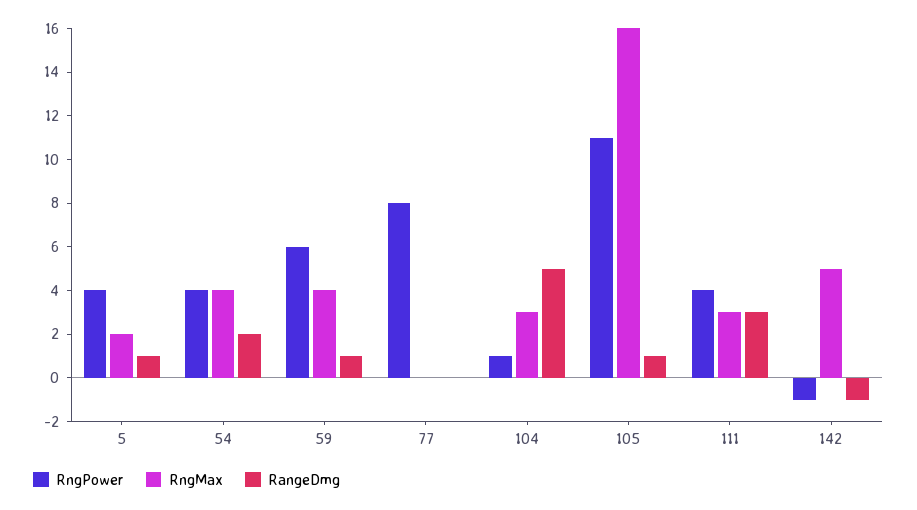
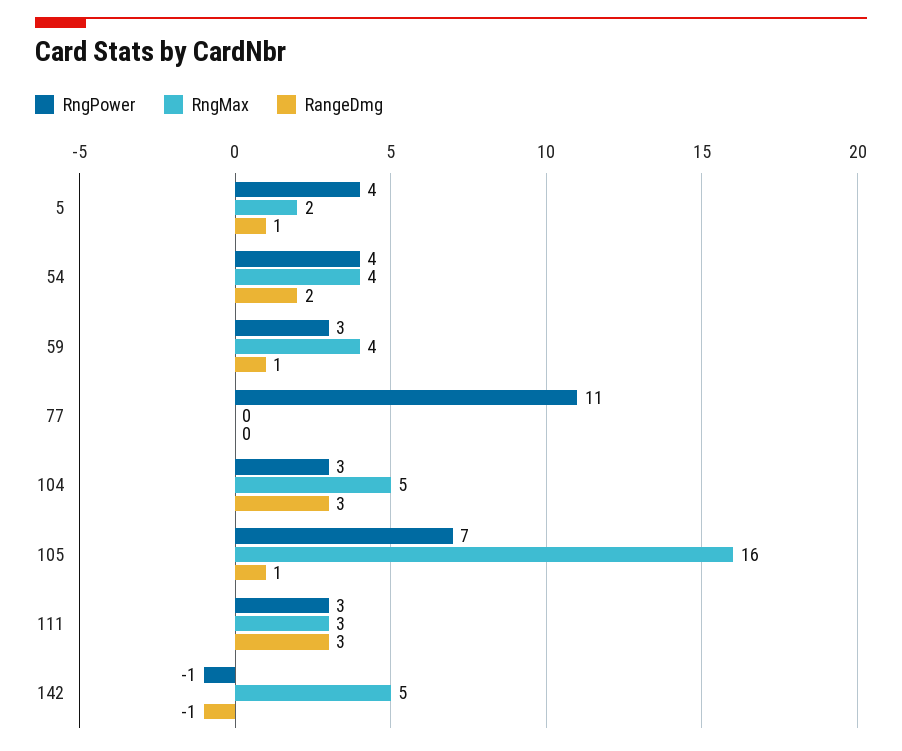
  {
    "RngPower": {
      "5": 4,
      "54": 4,
-     "59": 6,
+     "59": 3,
-     "77": 8,
+     "77": 11,
-     "104": 1,
+     "104": 3,
-     "105": 11,
+     "105": 7,
-     "111": 4,
+     "111": 3,
      "142": -1
    },
    "RngMax": {
      "5": 2,
      "54": 4,
      "59": 4,
      "77": 0,
-     "104": 3,
+     "104": 5,
      "105": 16,
      "111": 3,
      "142": 5
    },
    "RangeDmg": {
      "5": 1,
      "54": 2,
      "59": 1,
      "77": 0,
-     "104": 5,
+     "104": 3,
      "105": 1,
      "111": 3,
      "142": -1
    }
  }

